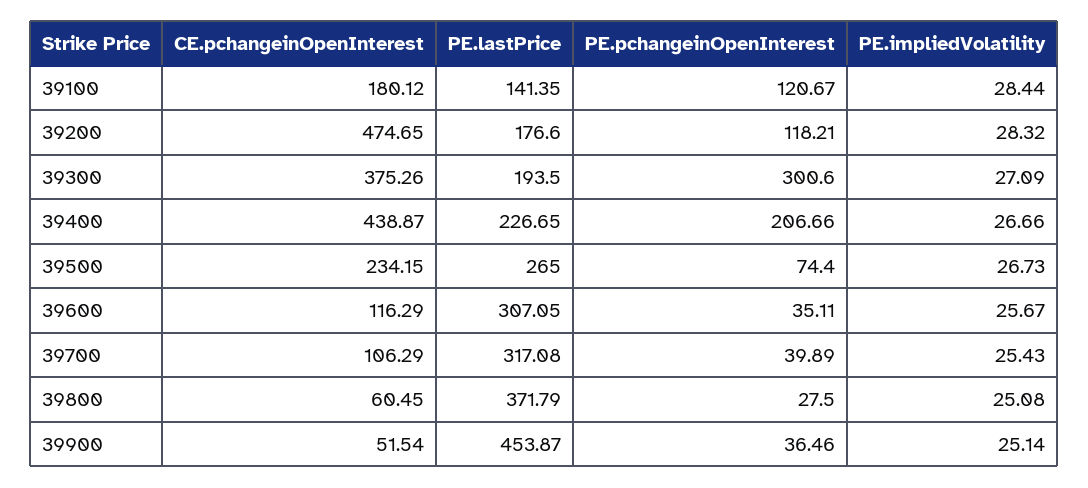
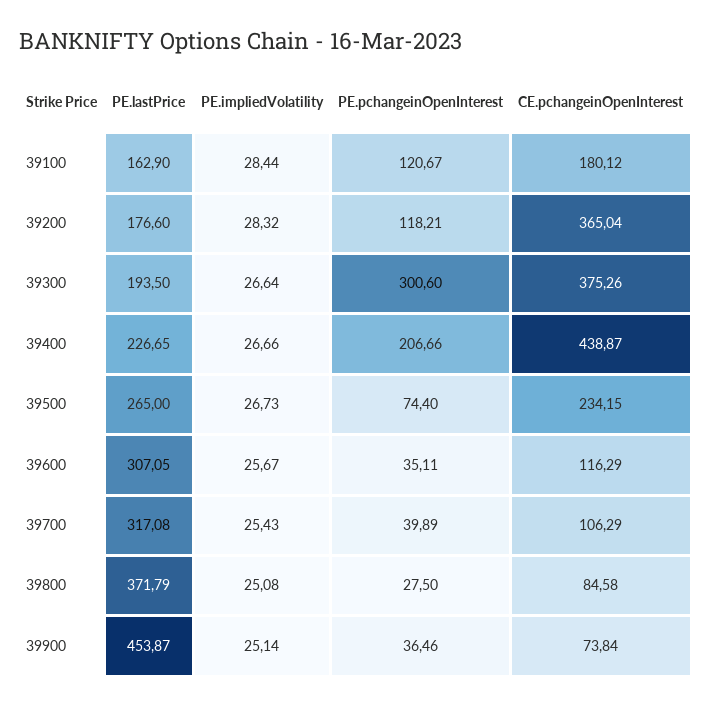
  {
    "CE.pchangeinOpenInterest": {
      "39100": 180.12,
-     "39200": 474.65,
+     "39200": 365.04,
      "39300": 375.26,
      "39400": 438.87,
      "39500": 234.15,
      "39600": 116.29,
      "39700": 106.29,
-     "39800": 60.45,
+     "39800": 84.58,
-     "39900": 51.54
+     "39900": 73.84
    },
    "PE.lastPrice": {
-     "39100": 141.35,
+     "39100": 162.9,
      "39200": 176.6,
      "39300": 193.5,
      "39400": 226.65,
      "39500": 265,
      "39600": 307.05,
      "39700": 317.08,
      "39800": 371.79,
      "39900": 453.87
    },
    "PE.pchangeinOpenInterest": {
      "39100": 120.67,
      "39200": 118.21,
      "39300": 300.6,
      "39400": 206.66,
      "39500": 74.4,
      "39600": 35.11,
      "39700": 39.89,
      "39800": 27.5,
      "39900": 36.46
    },
    "PE.impliedVolatility": {
      "39100": 28.44,
      "39200": 28.32,
-     "39300": 27.09,
+     "39300": 26.64,
      "39400": 26.66,
      "39500": 26.73,
      "39600": 25.67,
      "39700": 25.43,
      "39800": 25.08,
      "39900": 25.14
    }
  }

